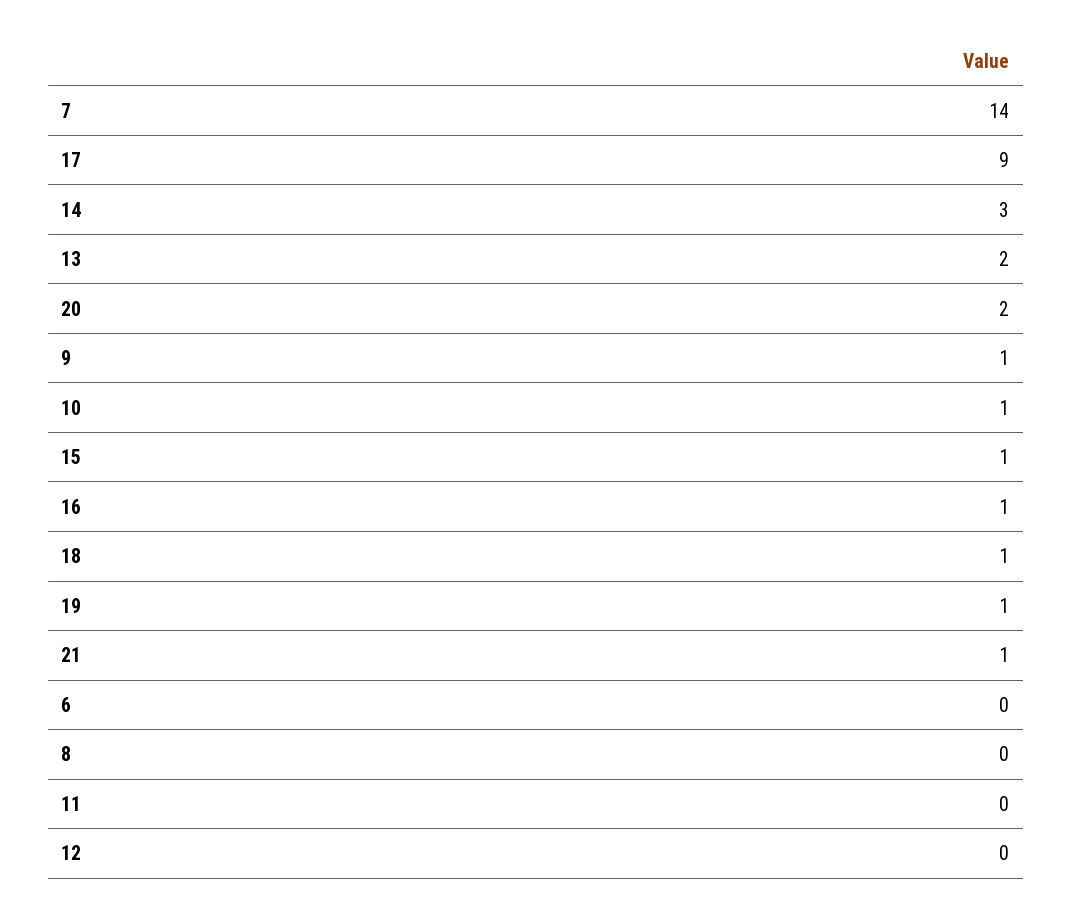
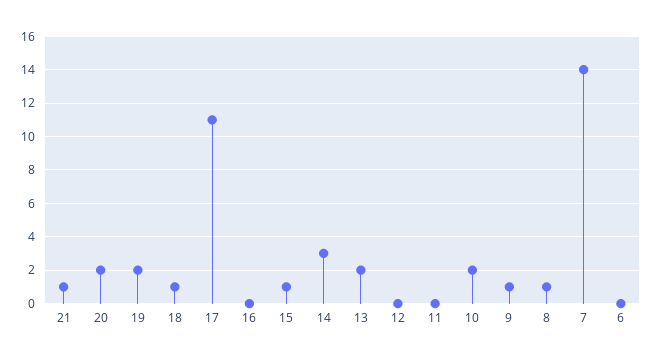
  {
    "7": 14,
-   "17": 9,
+   "17": 11,
    "14": 3,
    "13": 2,
    "20": 2,
    "9": 1,
-   "10": 1,
+   "10": 2,
    "15": 1,
-   "16": 1,
+   "16": 0,
    "18": 1,
-   "19": 1,
+   "19": 2,
    "21": 1,
    "6": 0,
-   "8": 0,
+   "8": 1,
    "11": 0,
    "12": 0
  }

